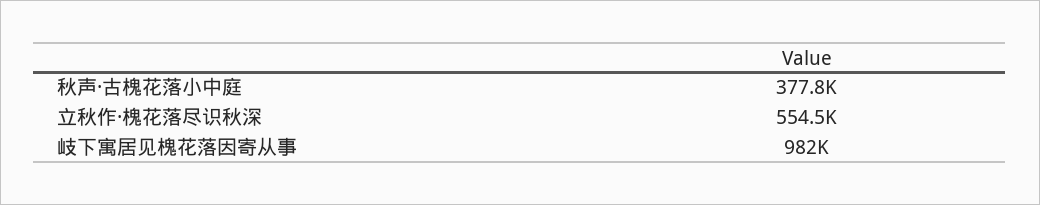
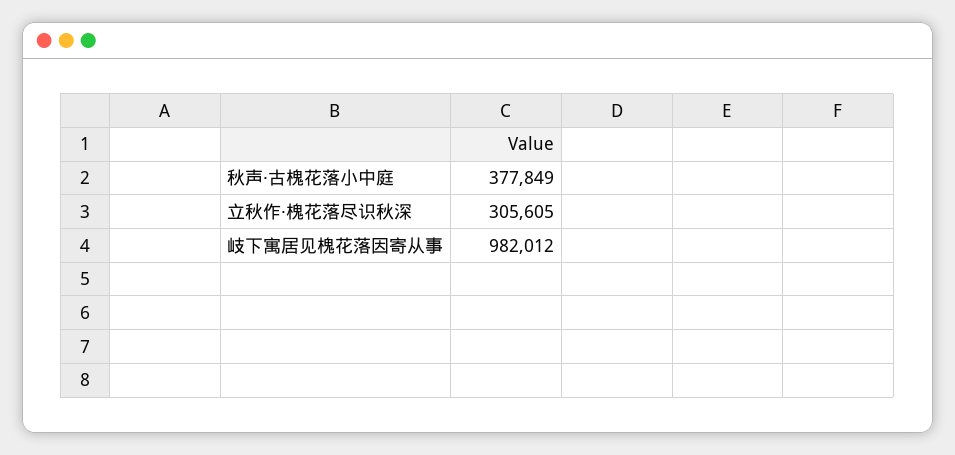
  {
    "秋声·古槐花落小中庭": 377849,
-   "立秋作·槐花落尽识秋深": 554500,
+   "立秋作·槐花落尽识秋深": 305605,
    "岐下寓居见槐花落因寄从事": 982012
  }

